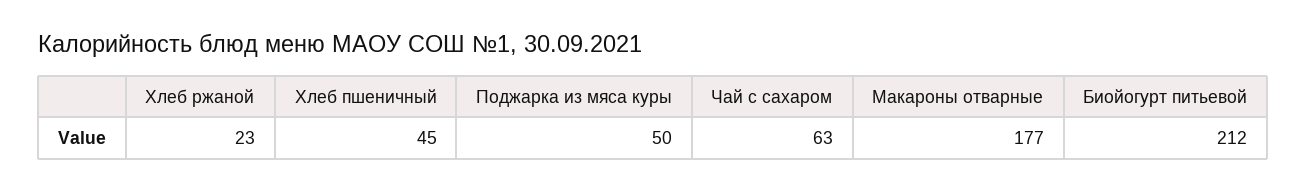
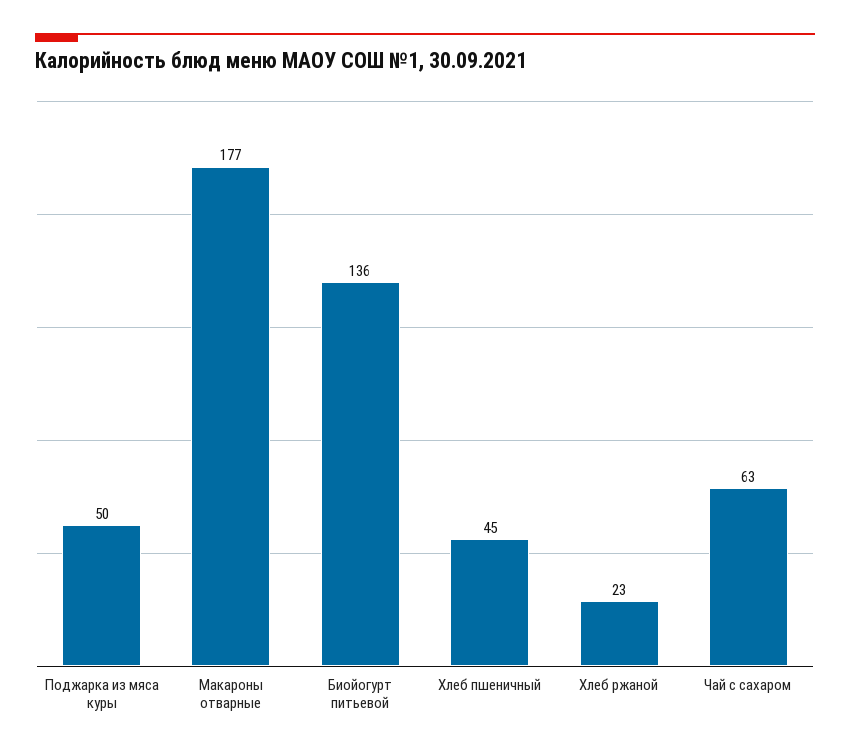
  {
    "Хлеб ржаной": 23,
    "Хлеб пшеничный": 45,
    "Поджарка из мяса куры": 50,
    "Чай с сахаром": 63,
    "Макароны отварные": 177,
-   "Биойогурт питьевой": 212
+   "Биойогурт питьевой": 136
  }

